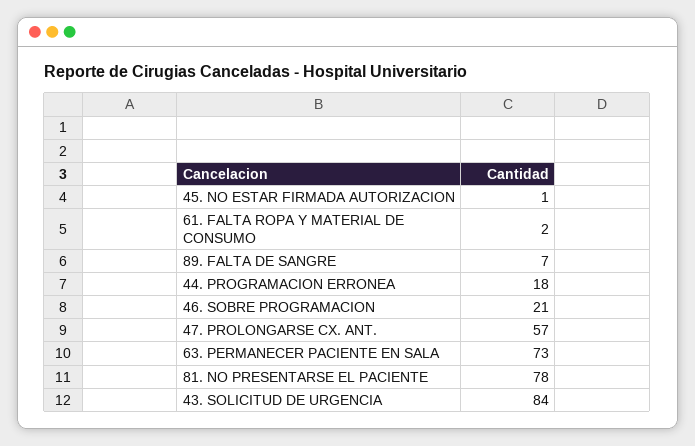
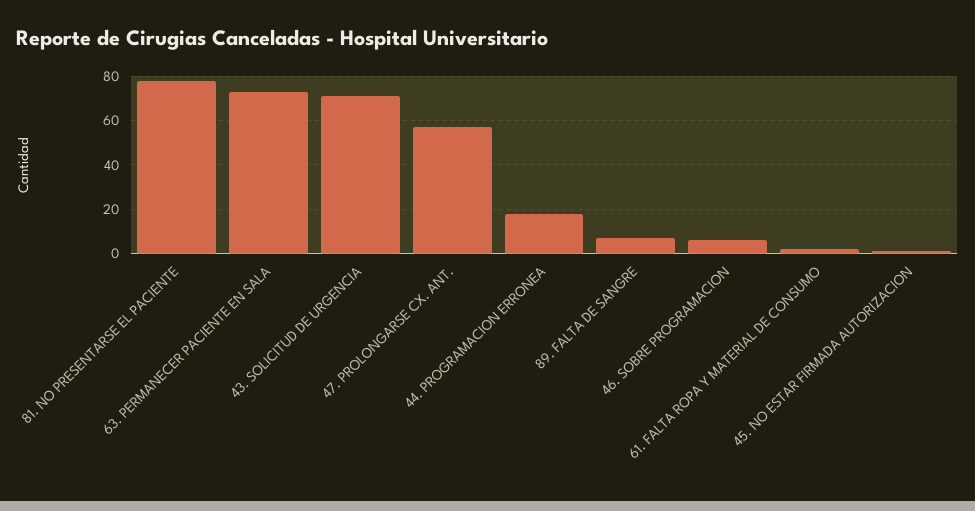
  {
    "45. NO ESTAR FIRMADA AUTORIZACION": 1,
    "61. FALTA ROPA Y MATERIAL DE CONSUMO": 2,
    "89. FALTA DE SANGRE": 7,
    "44. PROGRAMACION ERRONEA": 18,
-   "46. SOBRE PROGRAMACION": 21,
+   "46. SOBRE PROGRAMACION": 5,
    "47. PROLONGARSE CX. ANT.": 57,
    "63. PERMANECER PACIENTE EN SALA": 73,
    "81. NO PRESENTARSE EL PACIENTE": 78,
-   "43. SOLICITUD DE URGENCIA": 84
+   "43. SOLICITUD DE URGENCIA": 70
  }

